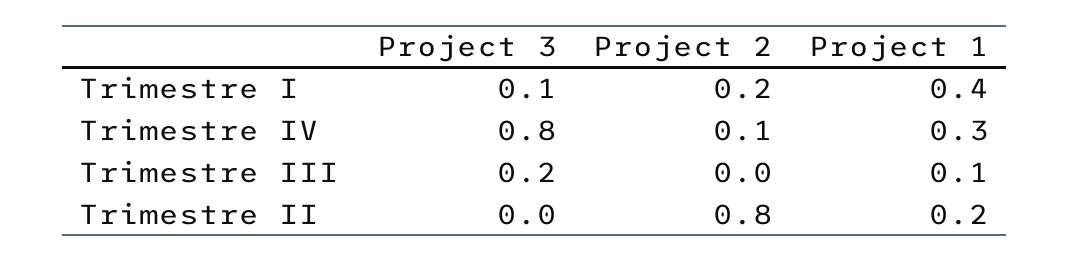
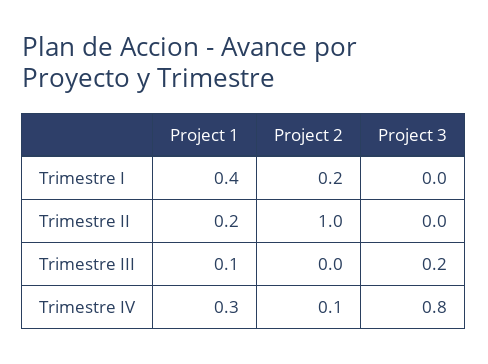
  {
    "Project 3": {
-     "Trimestre I": 0.1,
+     "Trimestre I": 0,
      "Trimestre IV": 0.8,
      "Trimestre III": 0.2,
      "Trimestre II": 0
    },
    "Project 2": {
      "Trimestre I": 0.2,
      "Trimestre IV": 0.1,
      "Trimestre III": 0,
-     "Trimestre II": 0.8
+     "Trimestre II": 1
    },
    "Project 1": {
      "Trimestre I": 0.4,
      "Trimestre IV": 0.3,
      "Trimestre III": 0.1,
      "Trimestre II": 0.2
    }
  }

